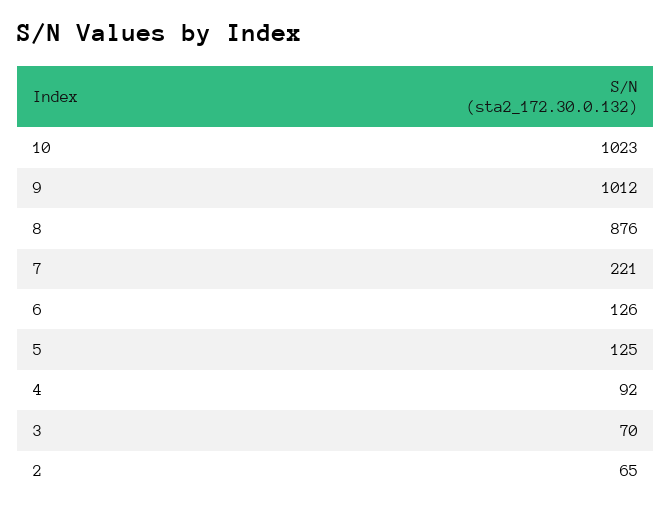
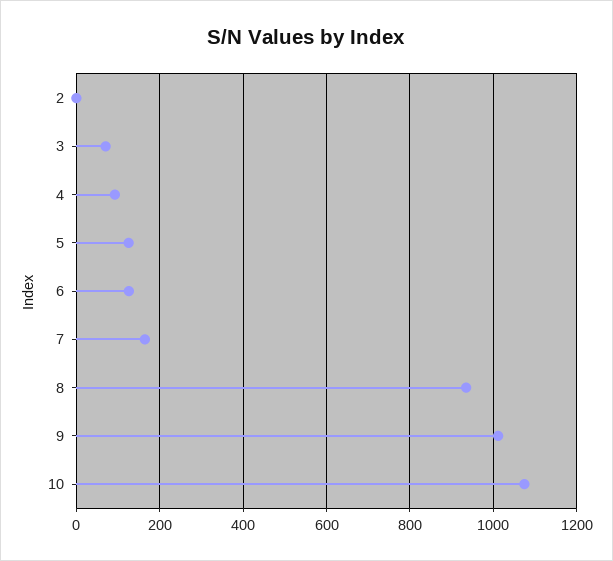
  {
-   "10": 1023,
+   "10": 1080,
    "9": 1012,
-   "8": 876,
+   "8": 940,
-   "7": 221,
+   "7": 160,
    "6": 126,
    "5": 125,
    "4": 92,
    "3": 70,
-   "2": 65
+   "2": 0
  }

